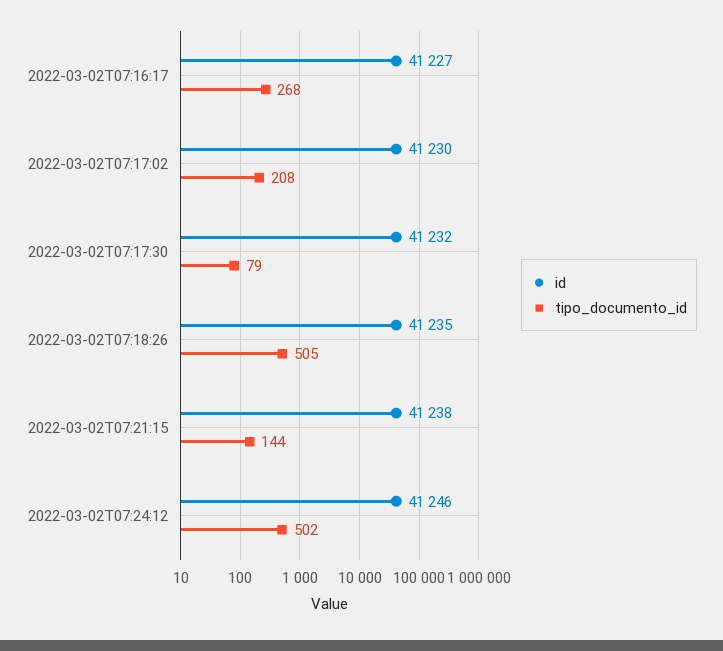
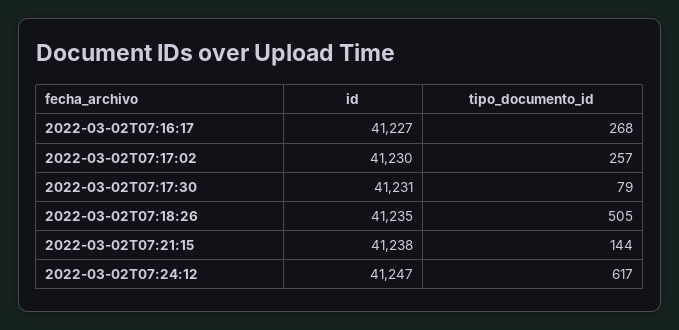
  {
    "id": {
      "2022-03-02T07:16:17": 41227,
      "2022-03-02T07:17:02": 41230,
-     "2022-03-02T07:17:30": 41232,
+     "2022-03-02T07:17:30": 41231,
      "2022-03-02T07:18:26": 41235,
      "2022-03-02T07:21:15": 41238,
-     "2022-03-02T07:24:12": 41246
+     "2022-03-02T07:24:12": 41247
    },
    "tipo_documento_id": {
      "2022-03-02T07:16:17": 268,
-     "2022-03-02T07:17:02": 208,
+     "2022-03-02T07:17:02": 257,
      "2022-03-02T07:17:30": 79,
      "2022-03-02T07:18:26": 505,
      "2022-03-02T07:21:15": 144,
-     "2022-03-02T07:24:12": 502
+     "2022-03-02T07:24:12": 617
    }
  }

